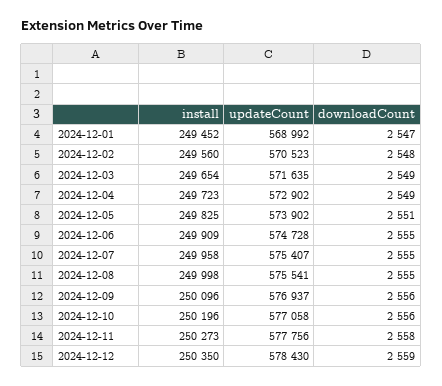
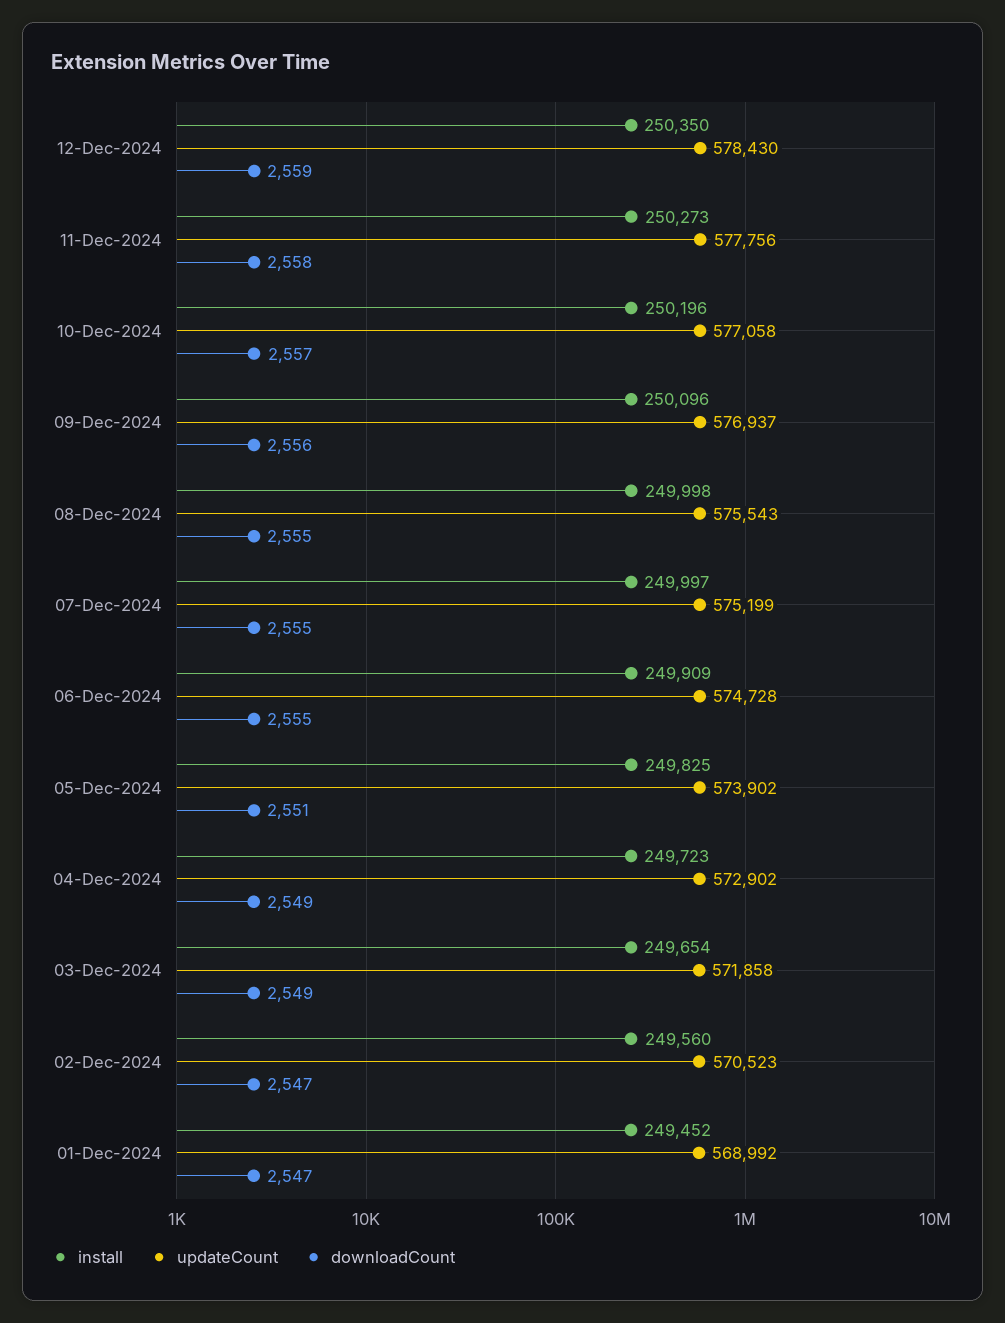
  {
    "install": {
      "2024-12-01": 249452,
      "2024-12-02": 249560,
      "2024-12-03": 249654,
      "2024-12-04": 249723,
      "2024-12-05": 249825,
      "2024-12-06": 249909,
-     "2024-12-07": 249958,
+     "2024-12-07": 249997,
      "2024-12-08": 249998,
      "2024-12-09": 250096,
      "2024-12-10": 250196,
      "2024-12-11": 250273,
      "2024-12-12": 250350
    },
    "updateCount": {
      "2024-12-01": 568992,
      "2024-12-02": 570523,
-     "2024-12-03": 571635,
+     "2024-12-03": 571858,
      "2024-12-04": 572902,
      "2024-12-05": 573902,
      "2024-12-06": 574728,
-     "2024-12-07": 575407,
+     "2024-12-07": 575199,
-     "2024-12-08": 575541,
+     "2024-12-08": 575543,
      "2024-12-09": 576937,
      "2024-12-10": 577058,
      "2024-12-11": 577756,
      "2024-12-12": 578430
    },
    "downloadCount": {
      "2024-12-01": 2547,
-     "2024-12-02": 2548,
+     "2024-12-02": 2547,
      "2024-12-03": 2549,
      "2024-12-04": 2549,
      "2024-12-05": 2551,
      "2024-12-06": 2555,
      "2024-12-07": 2555,
      "2024-12-08": 2555,
      "2024-12-09": 2556,
-     "2024-12-10": 2556,
+     "2024-12-10": 2557,
      "2024-12-11": 2558,
      "2024-12-12": 2559
    }
  }

